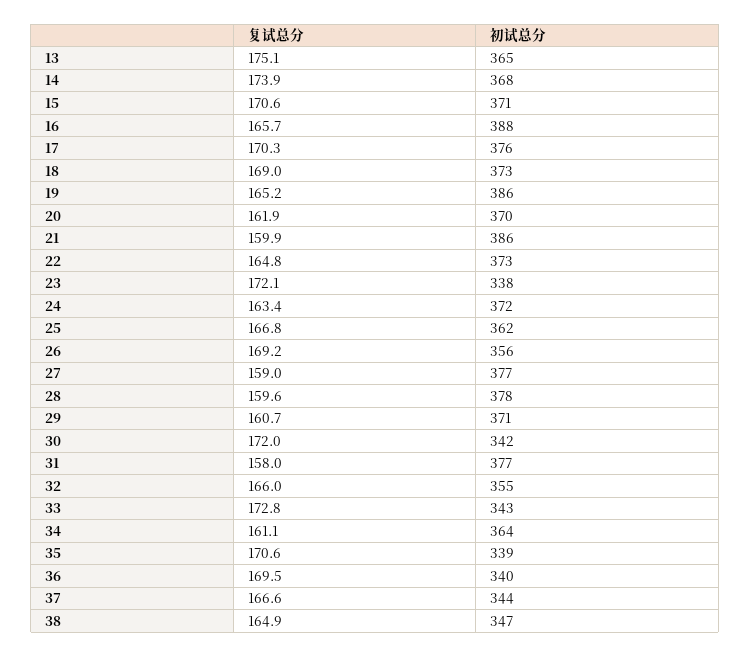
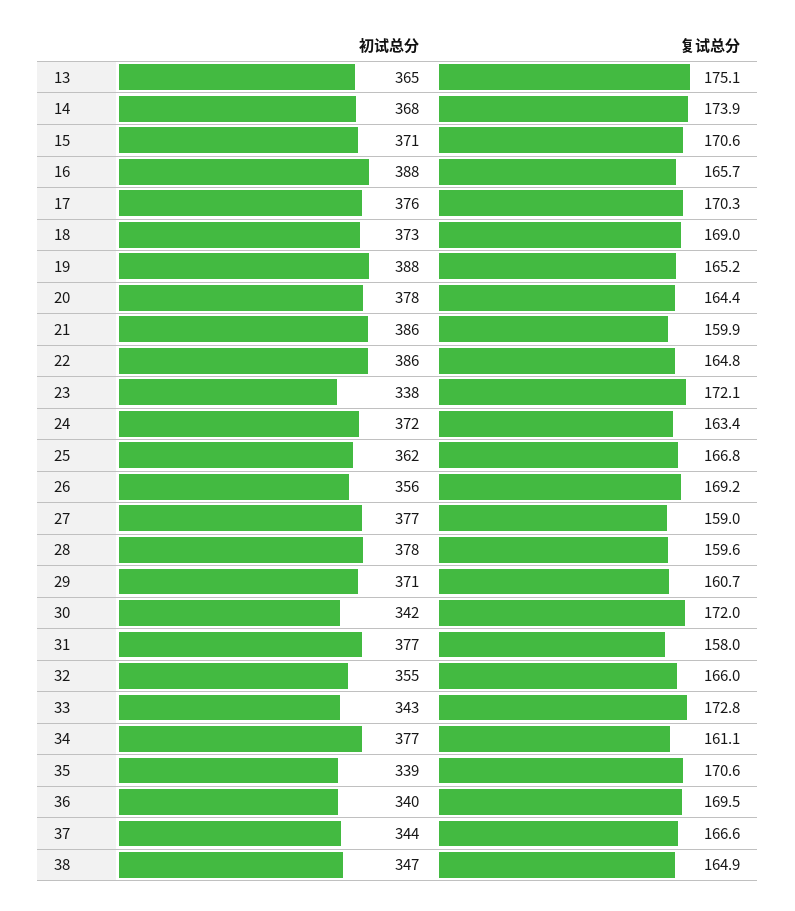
  {
    "复试总分": {
      "13": 175.1,
      "14": 173.9,
      "15": 170.6,
      "16": 165.7,
      "17": 170.3,
      "18": 169,
      "19": 165.2,
-     "20": 161.9,
+     "20": 164.4,
      "21": 159.9,
      "22": 164.8,
      "23": 172.1,
      "24": 163.4,
      "25": 166.8,
      "26": 169.2,
      "27": 159,
      "28": 159.6,
      "29": 160.7,
      "30": 172,
      "31": 158,
      "32": 166,
      "33": 172.8,
      "34": 161.1,
      "35": 170.6,
      "36": 169.5,
      "37": 166.6,
      "38": 164.9
    },
    "初试总分": {
      "13": 365,
      "14": 368,
      "15": 371,
      "16": 388,
      "17": 376,
      "18": 373,
-     "19": 386,
+     "19": 388,
-     "20": 370,
+     "20": 378,
      "21": 386,
-     "22": 373,
+     "22": 386,
      "23": 338,
      "24": 372,
      "25": 362,
      "26": 356,
      "27": 377,
      "28": 378,
      "29": 371,
      "30": 342,
      "31": 377,
      "32": 355,
      "33": 343,
-     "34": 364,
+     "34": 377,
      "35": 339,
      "36": 340,
      "37": 344,
      "38": 347
    }
  }

